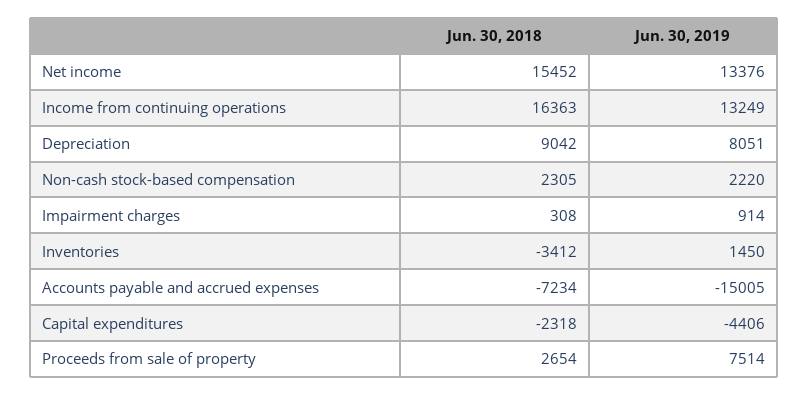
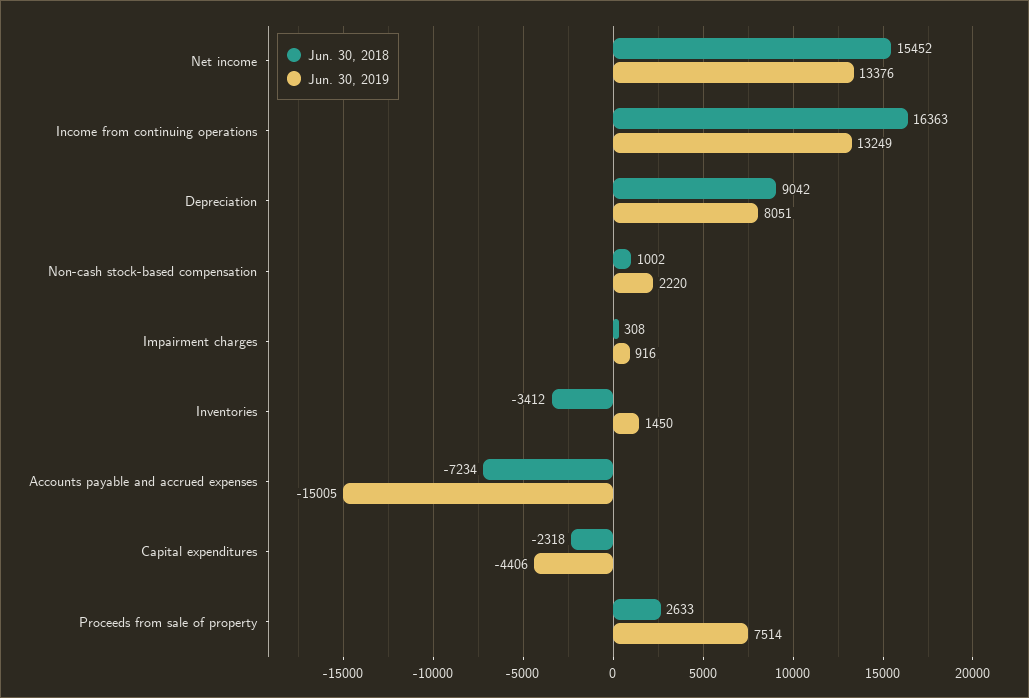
  {
    "Jun. 30, 2018": {
      "Net income": 15452,
      "Income from continuing operations": 16363,
      "Depreciation": 9042,
-     "Non-cash stock-based compensation": 2305,
+     "Non-cash stock-based compensation": 1002,
      "Impairment charges": 308,
      "Inventories": -3412,
      "Accounts payable and accrued expenses": -7234,
      "Capital expenditures": -2318,
-     "Proceeds from sale of property": 2654
+     "Proceeds from sale of property": 2633
    },
    "Jun. 30, 2019": {
      "Net income": 13376,
      "Income from continuing operations": 13249,
      "Depreciation": 8051,
      "Non-cash stock-based compensation": 2220,
-     "Impairment charges": 914,
+     "Impairment charges": 916,
      "Inventories": 1450,
      "Accounts payable and accrued expenses": -15005,
      "Capital expenditures": -4406,
      "Proceeds from sale of property": 7514
    }
  }

